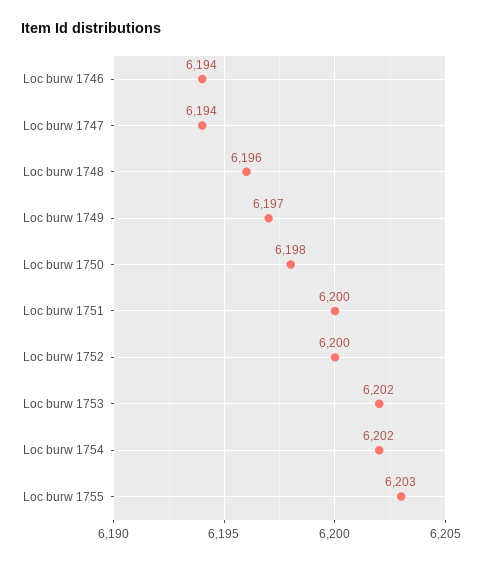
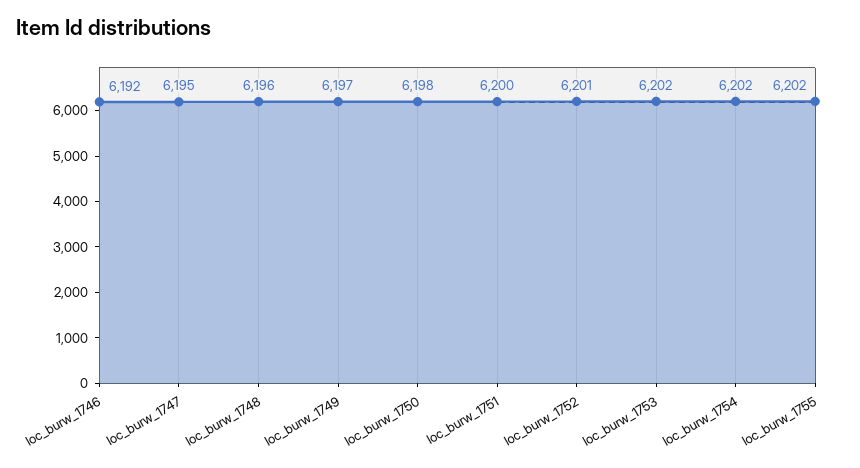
  {
-   "Loc burw 1746": 6194,
+   "Loc burw 1746": 6192,
-   "Loc burw 1747": 6194,
+   "Loc burw 1747": 6195,
    "Loc burw 1748": 6196,
    "Loc burw 1749": 6197,
    "Loc burw 1750": 6198,
    "Loc burw 1751": 6200,
-   "Loc burw 1752": 6200,
+   "Loc burw 1752": 6201,
    "Loc burw 1753": 6202,
    "Loc burw 1754": 6202,
-   "Loc burw 1755": 6203
+   "Loc burw 1755": 6202
  }

